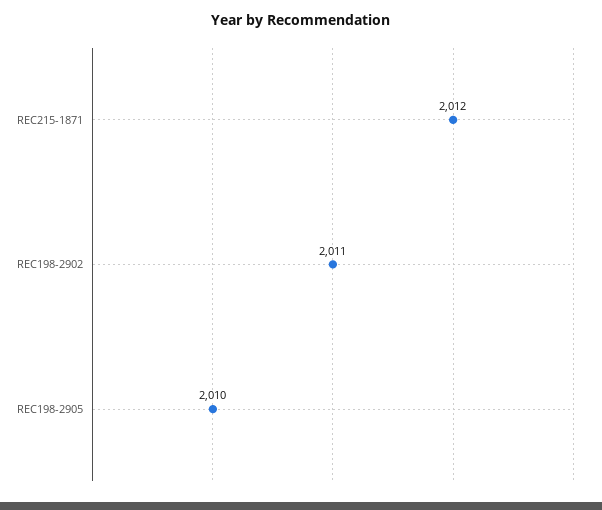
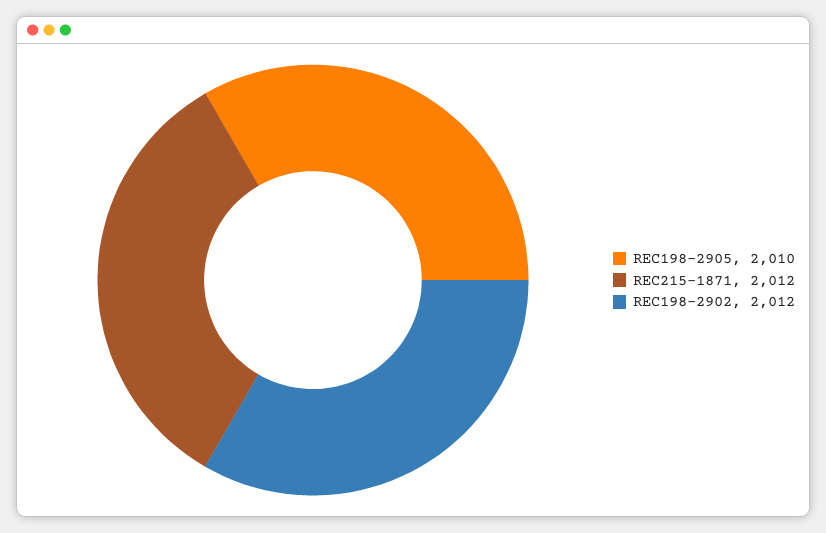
  {
    "REC215-1871": 2012,
-   "REC198-2902": 2011,
+   "REC198-2902": 2012,
    "REC198-2905": 2010
  }

